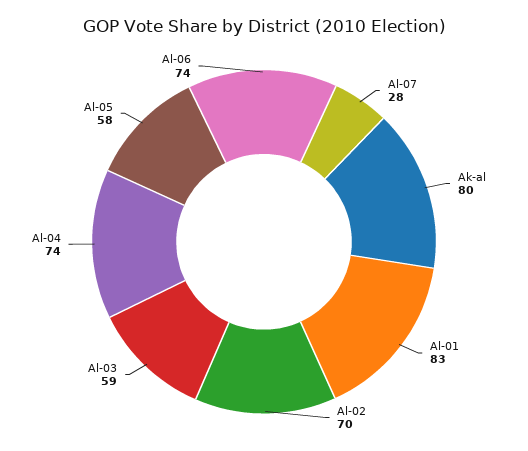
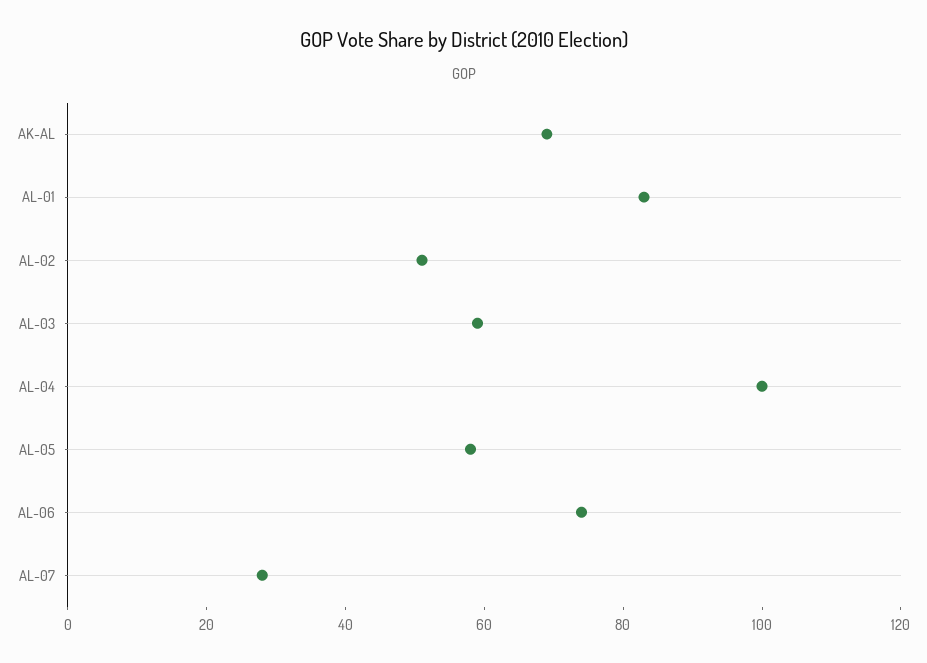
  {
    "Al-07": 28,
-   "Ak-al": 80,
+   "Ak-al": 70,
    "Al-01": 83,
-   "Al-02": 70,
+   "Al-02": 50,
    "Al-03": 59,
-   "Al-04": 74,
+   "Al-04": 100,
    "Al-05": 58,
    "Al-06": 74
  }

